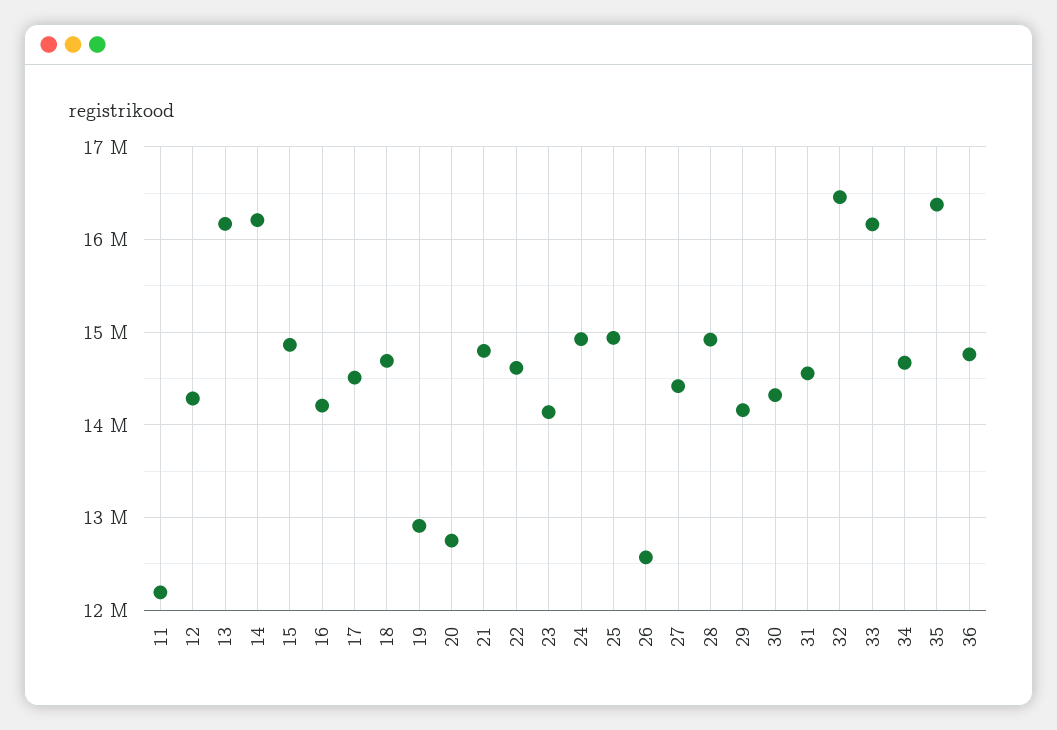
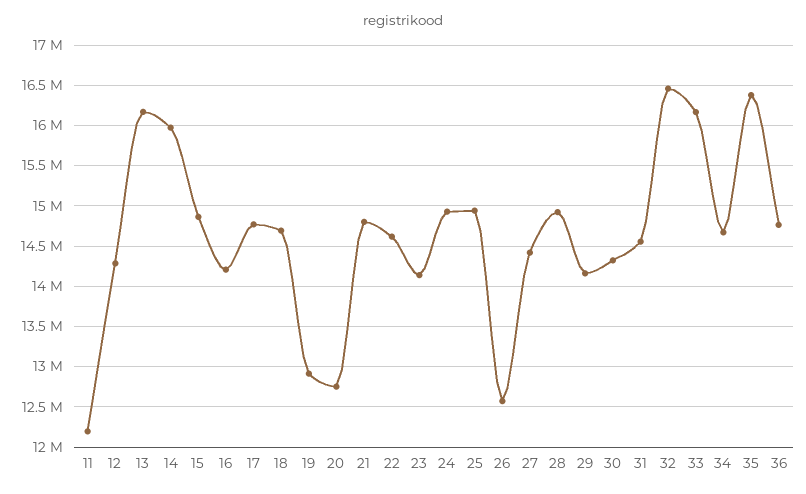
  {
    "11": 12200000,
    "12": 14300000,
    "13": 16200000,
-   "14": 16200000,
+   "14": 16000000,
    "15": 14900000,
    "16": 14200000,
-   "17": 14500000,
+   "17": 14800000,
    "18": 14700000,
    "19": 12900000,
    "20": 12800000,
    "21": 14800000,
    "22": 14600000,
    "23": 14100000,
    "24": 14900000,
    "25": 14900000,
    "26": 12600000,
    "27": 14400000,
    "28": 14900000,
    "29": 14200000,
    "30": 14300000,
    "31": 14600000,
    "32": 16500000,
    "33": 16200000,
    "34": 14700000,
    "35": 16400000,
    "36": 14800000
  }

